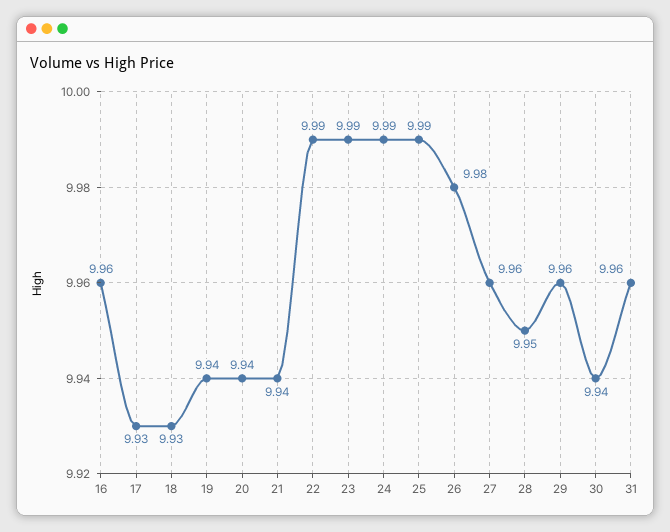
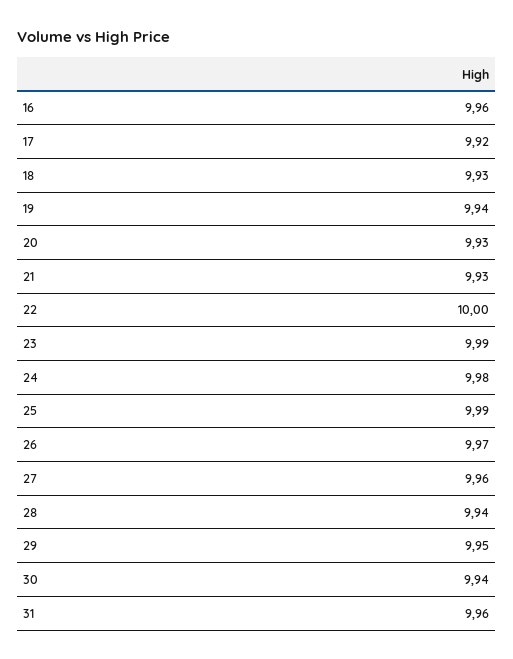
  {
    "16": 9.96,
-   "17": 9.93,
+   "17": 9.92,
    "18": 9.93,
    "19": 9.94,
-   "20": 9.94,
+   "20": 9.93,
-   "21": 9.94,
+   "21": 9.93,
-   "22": 9.99,
+   "22": 10,
    "23": 9.99,
-   "24": 9.99,
+   "24": 9.98,
    "25": 9.99,
-   "26": 9.98,
+   "26": 9.97,
    "27": 9.96,
-   "28": 9.95,
+   "28": 9.94,
-   "29": 9.96,
+   "29": 9.95,
    "30": 9.94,
    "31": 9.96
  }

